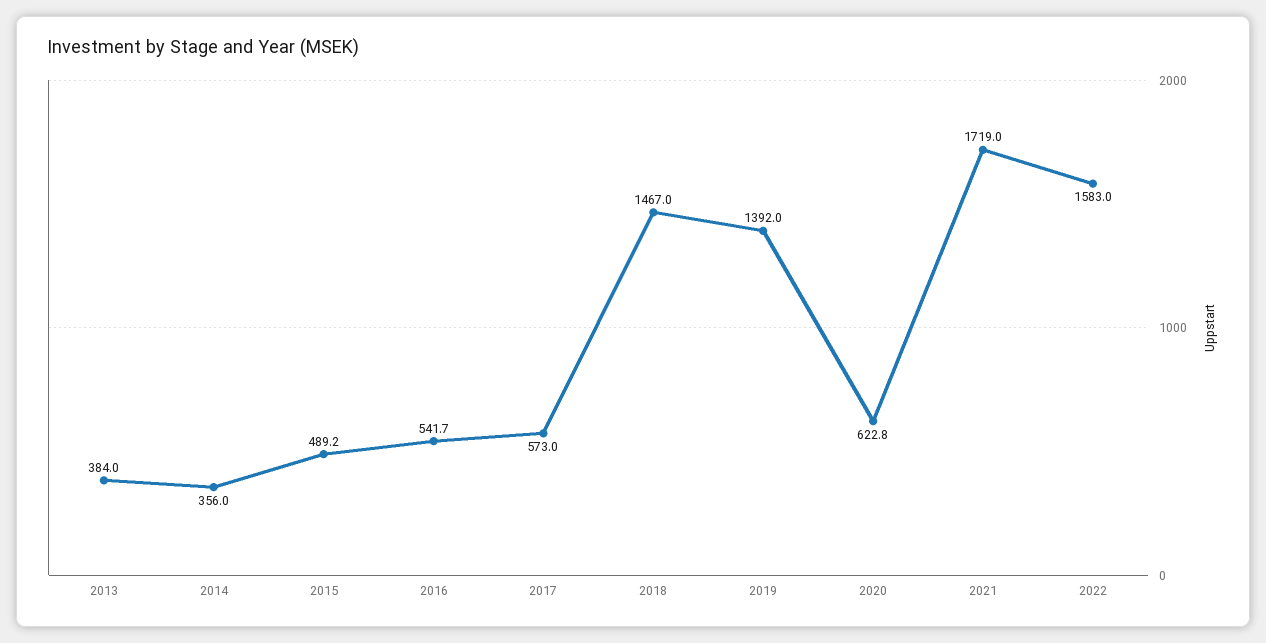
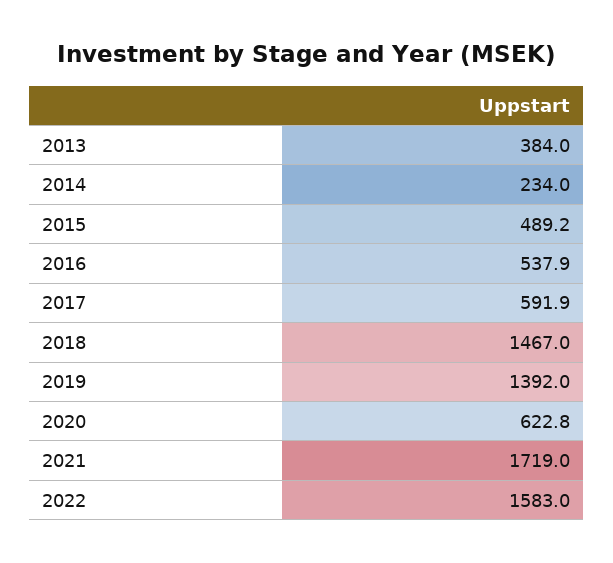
  {
    "2013": 384,
-   "2014": 356,
+   "2014": 234,
    "2015": 489.2,
-   "2016": 541.7,
+   "2016": 537.9,
-   "2017": 573,
+   "2017": 591.9,
    "2018": 1467,
    "2019": 1392,
    "2020": 622.8,
    "2021": 1719,
    "2022": 1583
  }

